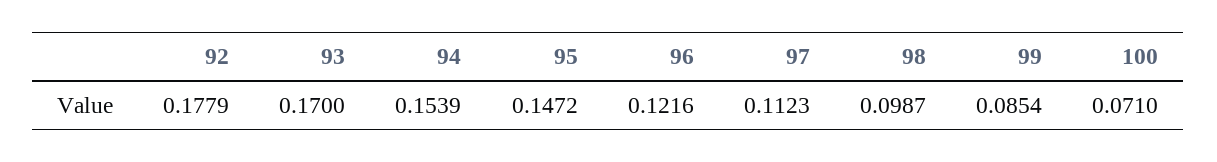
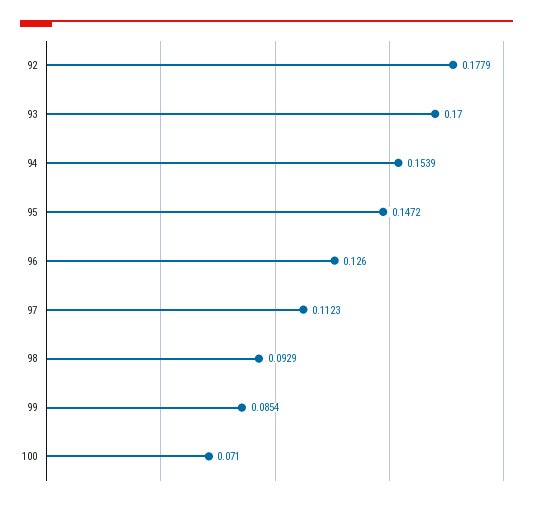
  {
    "92": 0.1779,
    "93": 0.17,
    "94": 0.1539,
    "95": 0.1472,
-   "96": 0.1216,
+   "96": 0.126,
    "97": 0.1123,
-   "98": 0.0987,
+   "98": 0.0929,
    "99": 0.0854,
    "100": 0.071
  }

